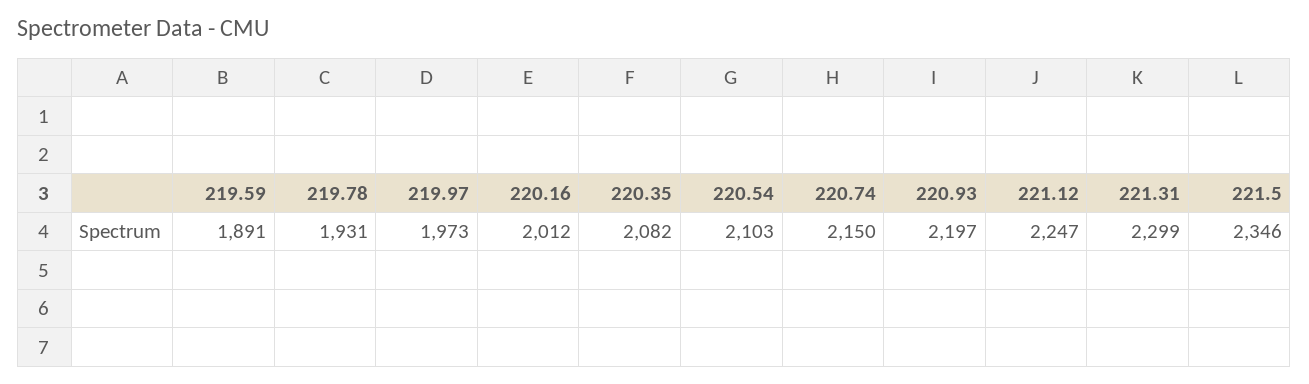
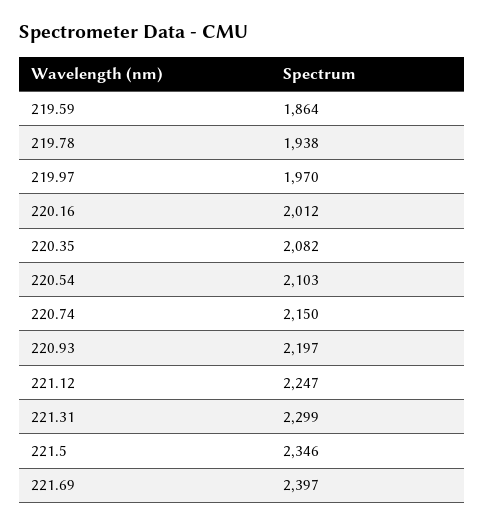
  {
-   "219.59": 1891,
+   "219.59": 1864,
-   "219.78": 1931,
+   "219.78": 1938,
-   "219.97": 1973,
+   "219.97": 1970,
    "220.16": 2012,
    "220.35": 2082,
    "220.54": 2103,
    "220.74": 2150,
    "220.93": 2197,
    "221.12": 2247,
    "221.31": 2299,
-   "221.5": 2346
+   "221.5": 2346,
+   "221.69": 2397
  }

